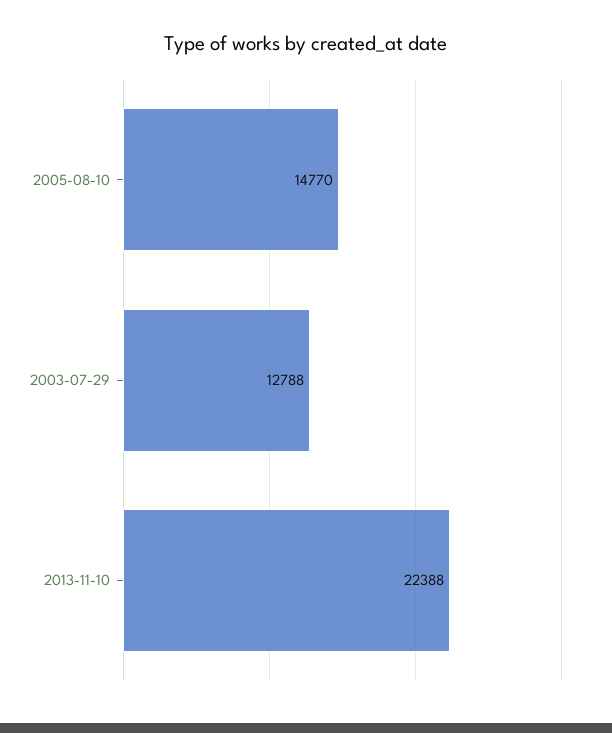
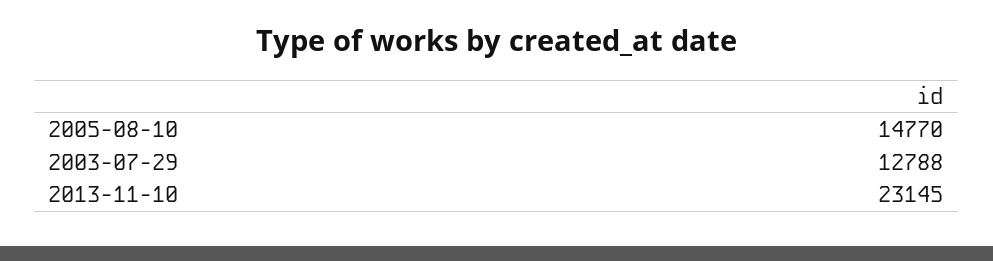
  {
    "2005-08-10": 14770,
    "2003-07-29": 12788,
-   "2013-11-10": 22388
+   "2013-11-10": 23145
  }

